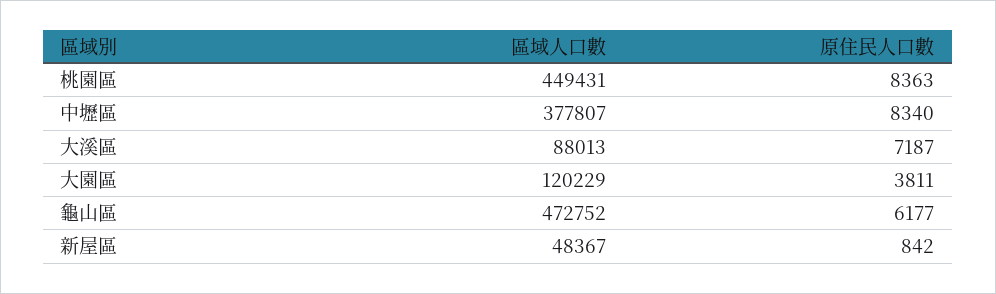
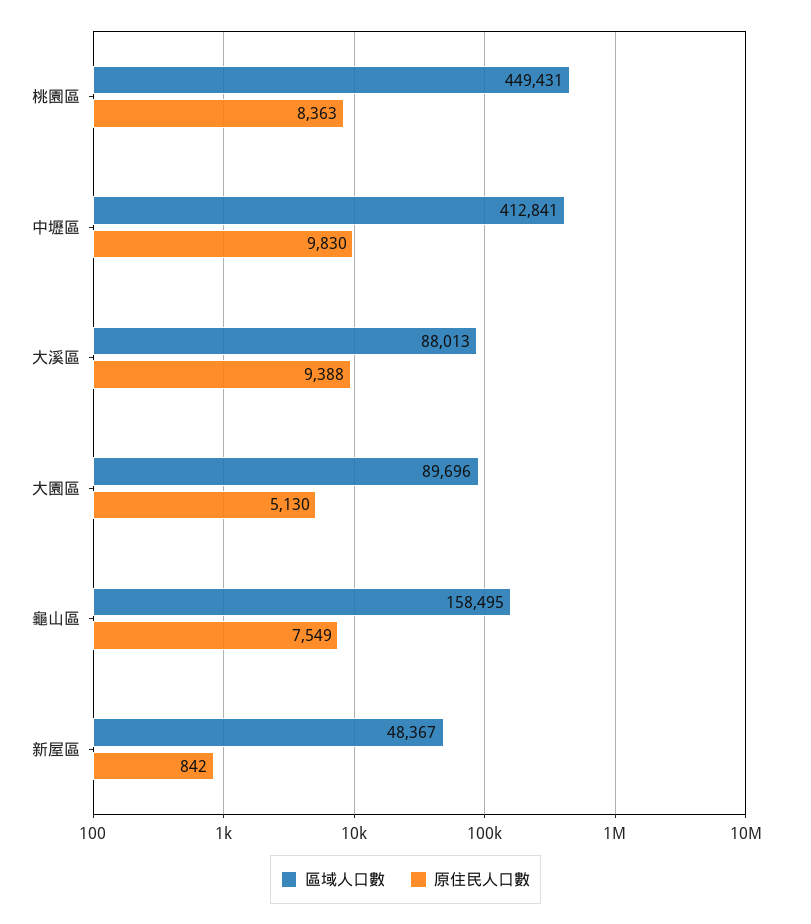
  {
    "區域人口數": {
      "桃園區": 449431,
-     "中壢區": 377807,
+     "中壢區": 412841,
      "大溪區": 88013,
-     "大園區": 120229,
+     "大園區": 89696,
-     "龜山區": 472752,
+     "龜山區": 158495,
      "新屋區": 48367
    },
    "原住民人口數": {
      "桃園區": 8363,
-     "中壢區": 8340,
+     "中壢區": 9830,
-     "大溪區": 7187,
+     "大溪區": 9388,
-     "大園區": 3811,
+     "大園區": 5130,
-     "龜山區": 6177,
+     "龜山區": 7549,
      "新屋區": 842
    }
  }

